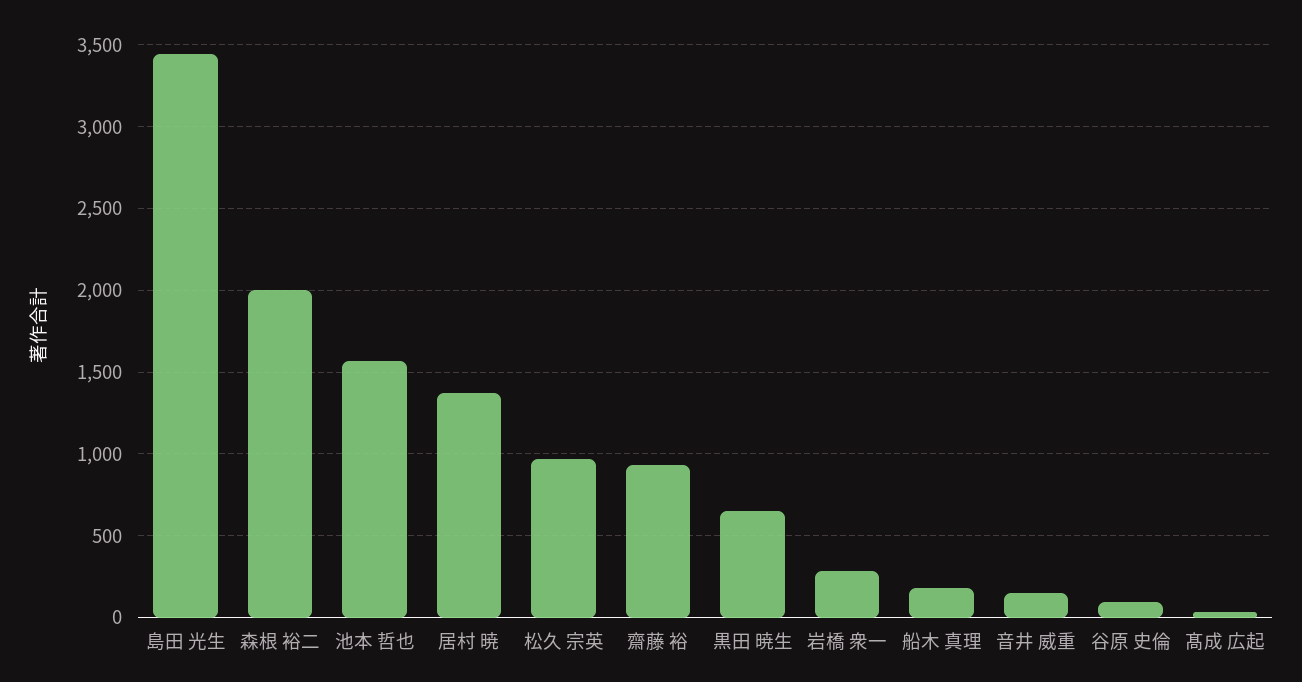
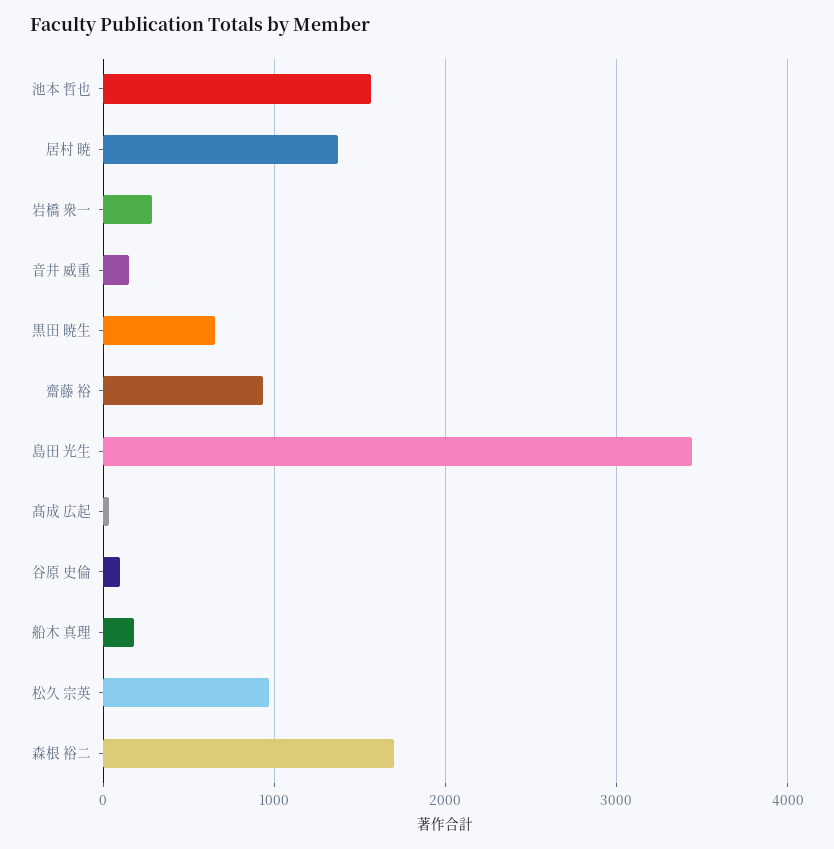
  {
    "島田 光生": 3450,
-   "森根 裕二": 2000,
+   "森根 裕二": 1700,
    "池本 哲也": 1550,
    "居村 暁": 1350,
    "松久 宗英": 950,
    "齋藤 裕": 950,
    "黒田 暁生": 650,
    "岩橋 衆一": 300,
    "船木 真理": 200,
    "音井 威重": 150,
    "谷原 史倫": 100,
    "髙成 広起": 50
  }

